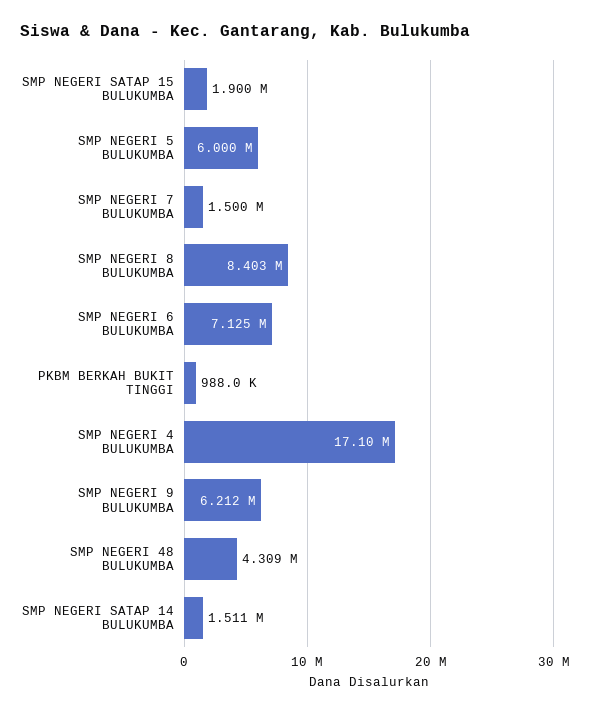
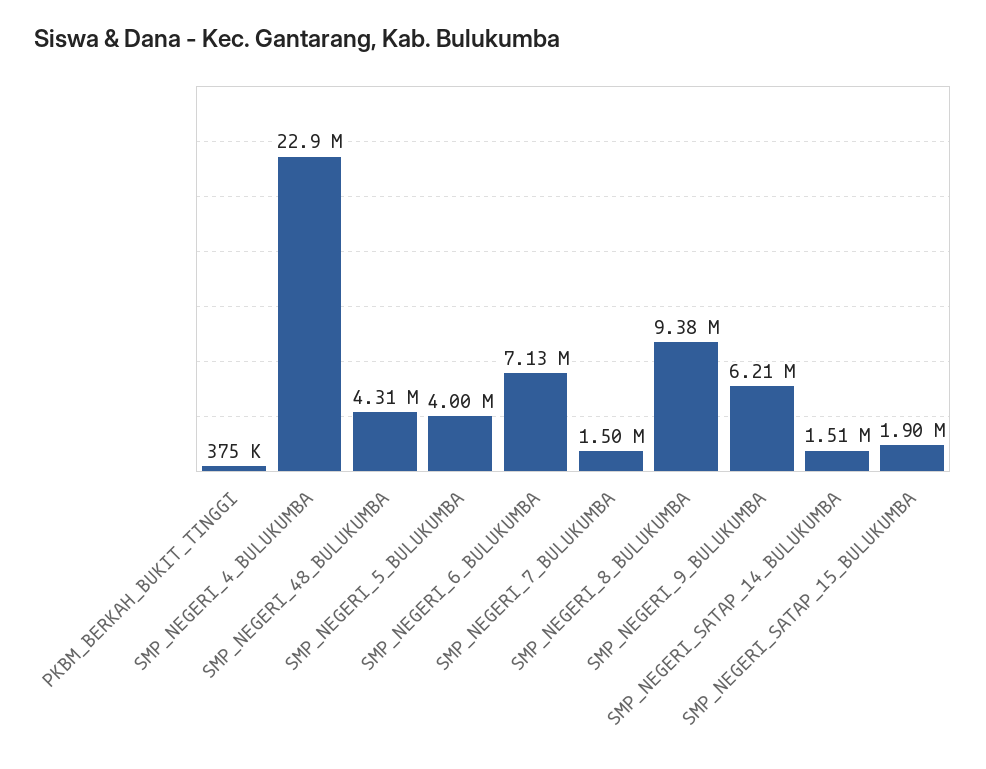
  {
    "SMP NEGERI SATAP 15 BULUKUMBA": 1900000,
-   "SMP NEGERI 5 BULUKUMBA": 6000000,
+   "SMP NEGERI 5 BULUKUMBA": 4000000,
    "SMP NEGERI 7 BULUKUMBA": 1500000,
-   "SMP NEGERI 8 BULUKUMBA": 8403000,
+   "SMP NEGERI 8 BULUKUMBA": 9380000,
    "SMP NEGERI 6 BULUKUMBA": 7125000,
-   "PKBM BERKAH BUKIT TINGGI": 988000,
+   "PKBM BERKAH BUKIT TINGGI": 375000,
-   "SMP NEGERI 4 BULUKUMBA": 17100000,
+   "SMP NEGERI 4 BULUKUMBA": 22900000,
    "SMP NEGERI 9 BULUKUMBA": 6212000,
    "SMP NEGERI 48 BULUKUMBA": 4309000,
    "SMP NEGERI SATAP 14 BULUKUMBA": 1511000
  }

